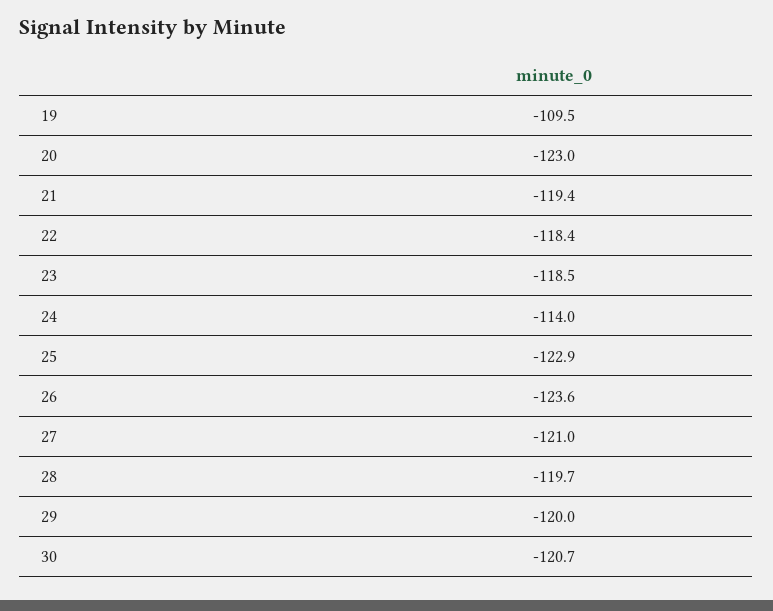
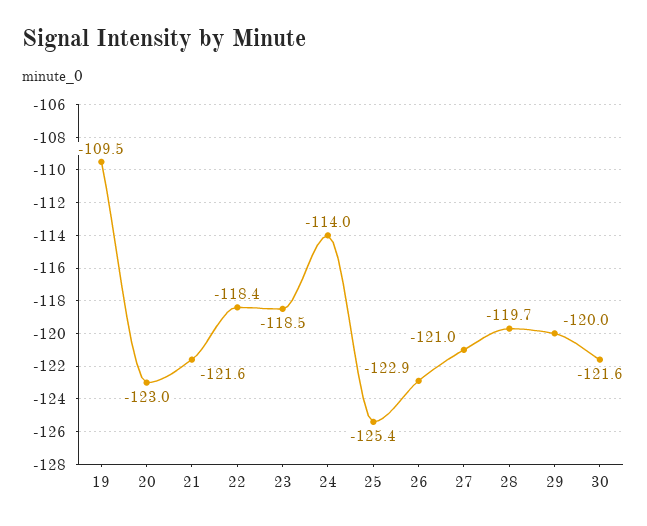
  {
    "19": -109.5,
    "20": -123,
-   "21": -119.4,
+   "21": -121.6,
    "22": -118.4,
    "23": -118.5,
    "24": -114,
-   "25": -122.9,
+   "25": -125.4,
-   "26": -123.6,
+   "26": -122.9,
    "27": -121,
    "28": -119.7,
    "29": -120,
-   "30": -120.7
+   "30": -121.6
  }

